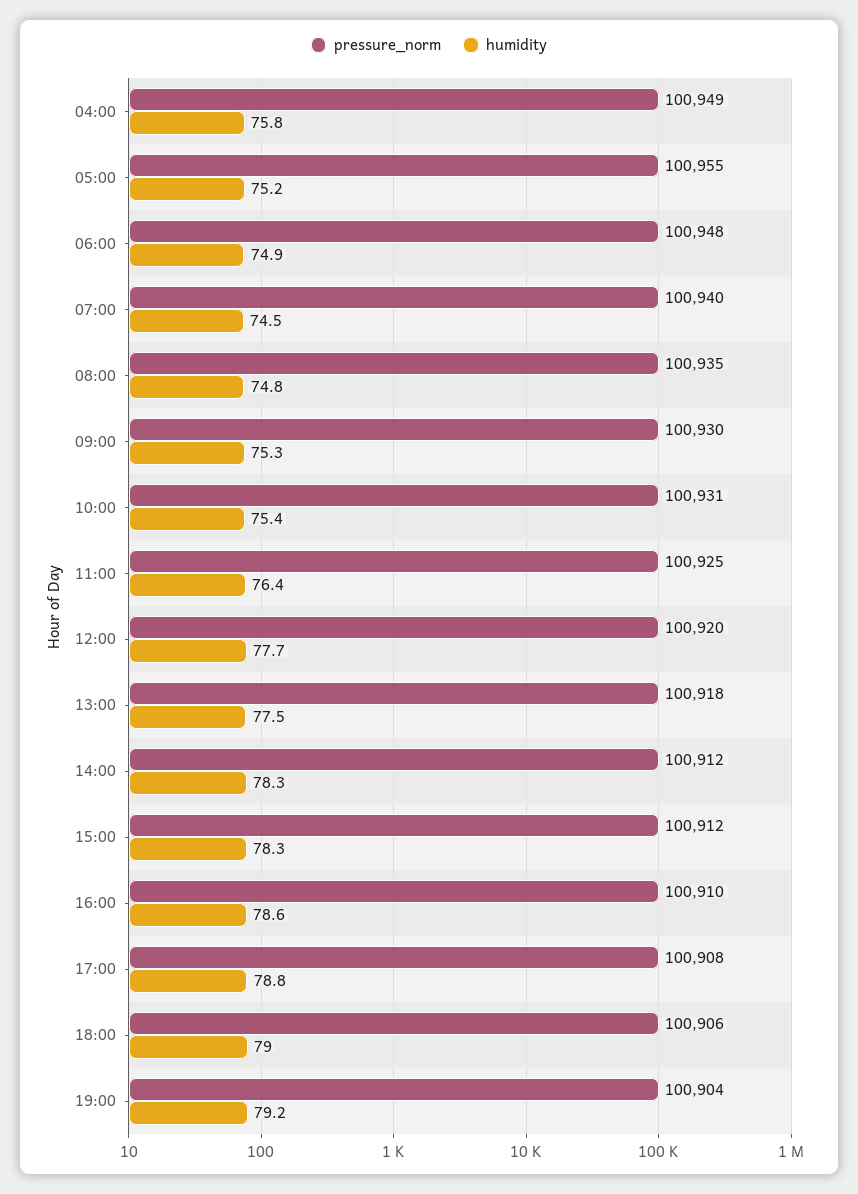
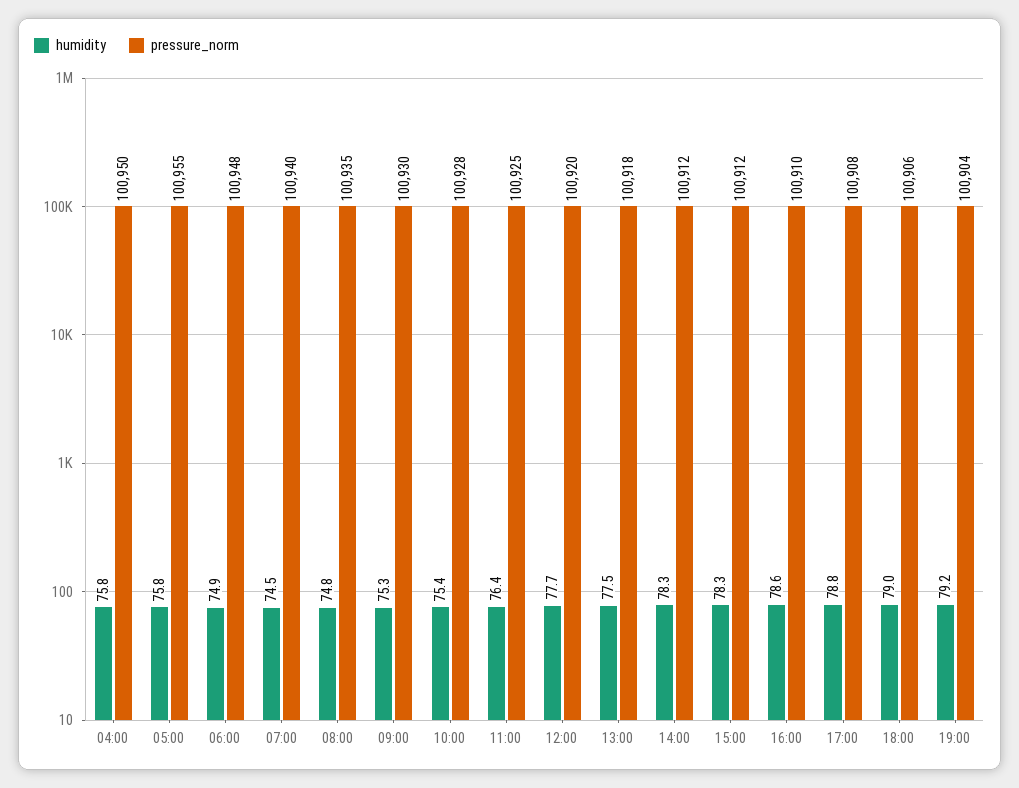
  {
    "pressure_norm": {
-     "04:00": 100949,
+     "04:00": 100950,
      "05:00": 100955,
      "06:00": 100948,
      "07:00": 100940,
      "08:00": 100935,
      "09:00": 100930,
-     "10:00": 100931,
+     "10:00": 100928,
      "11:00": 100925,
      "12:00": 100920,
      "13:00": 100918,
      "14:00": 100912,
      "15:00": 100912,
      "16:00": 100910,
      "17:00": 100908,
      "18:00": 100906,
      "19:00": 100904
    },
    "humidity": {
      "04:00": 75.8,
-     "05:00": 75.2,
+     "05:00": 75.8,
      "06:00": 74.9,
      "07:00": 74.5,
      "08:00": 74.8,
      "09:00": 75.3,
      "10:00": 75.4,
      "11:00": 76.4,
      "12:00": 77.7,
      "13:00": 77.5,
      "14:00": 78.3,
      "15:00": 78.3,
      "16:00": 78.6,
      "17:00": 78.8,
      "18:00": 79,
      "19:00": 79.2
    }
  }

